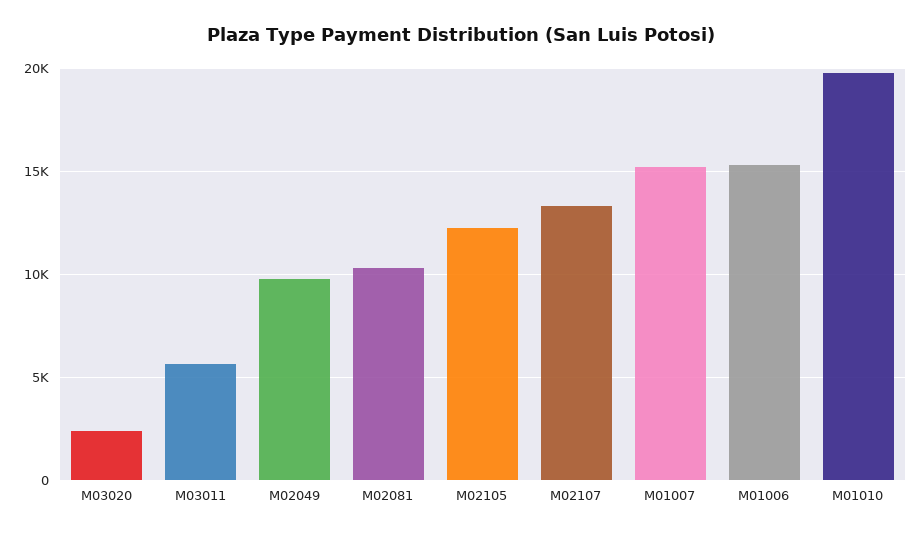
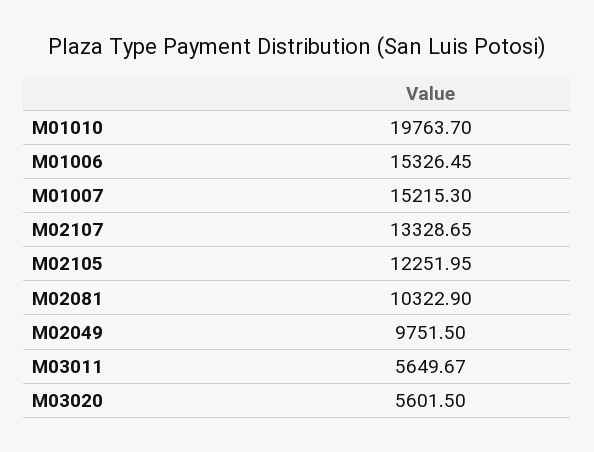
  {
-   "M03020": 2500,
+   "M03020": 5601.5,
    "M03011": 5649.67,
    "M02049": 9751.5,
    "M02081": 10322.9,
    "M02105": 12251.95,
    "M02107": 13328.65,
    "M01007": 15215.3,
    "M01006": 15326.45,
    "M01010": 19763.7
  }

